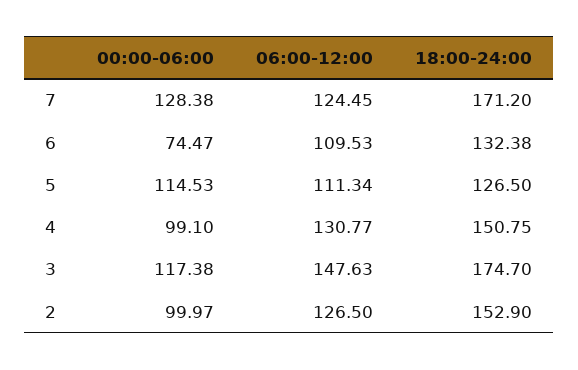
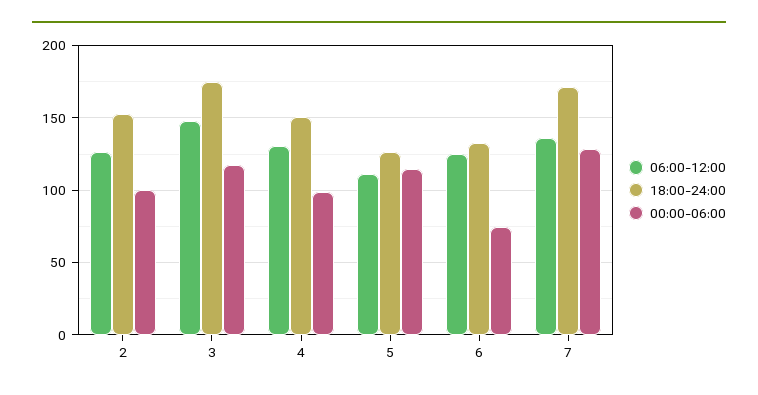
  {
    "00:00-06:00": {
      "7": 128.38,
      "6": 74.47,
      "5": 114.53,
      "4": 99.1,
      "3": 117.38,
      "2": 99.97
    },
    "06:00-12:00": {
-     "7": 124.45,
+     "7": 135,
-     "6": 109.53,
+     "6": 125,
      "5": 111.34,
      "4": 130.77,
      "3": 147.63,
      "2": 126.5
    },
    "18:00-24:00": {
      "7": 171.2,
      "6": 132.38,
      "5": 126.5,
      "4": 150.75,
      "3": 174.7,
      "2": 152.9
    }
  }

